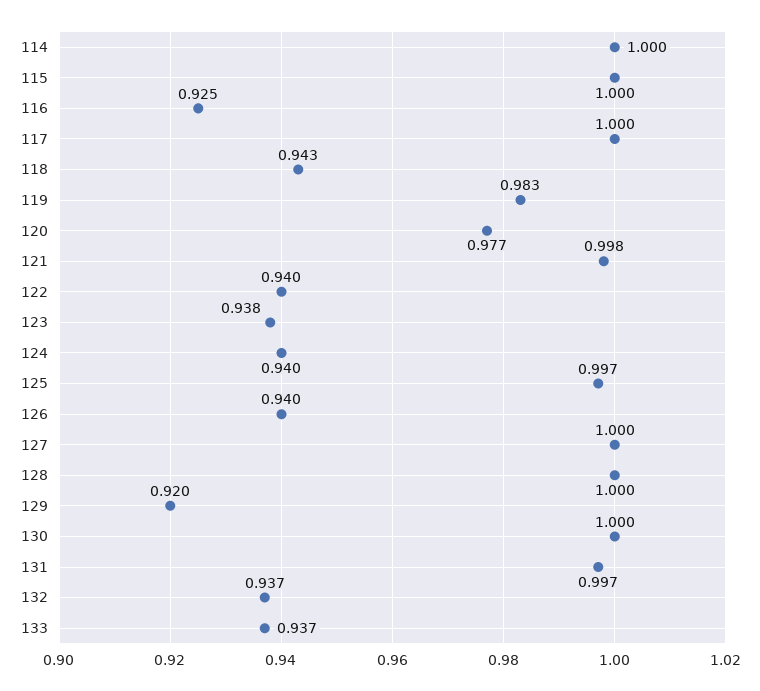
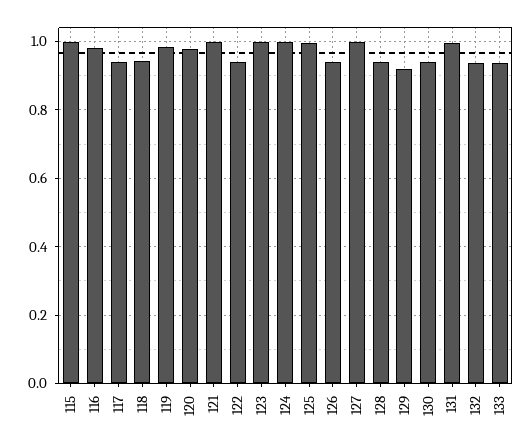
  {
-   "114": 1,
    "115": 1,
-   "116": 0.925,
+   "116": 0.98,
-   "117": 1,
+   "117": 0.94,
    "118": 0.943,
    "119": 0.983,
    "120": 0.977,
    "121": 0.998,
    "122": 0.94,
-   "123": 0.938,
+   "123": 1,
-   "124": 0.94,
+   "124": 1,
    "125": 0.997,
    "126": 0.94,
    "127": 1,
-   "128": 1,
+   "128": 0.94,
    "129": 0.92,
-   "130": 1,
+   "130": 0.94,
    "131": 0.997,
    "132": 0.937,
    "133": 0.937
  }

